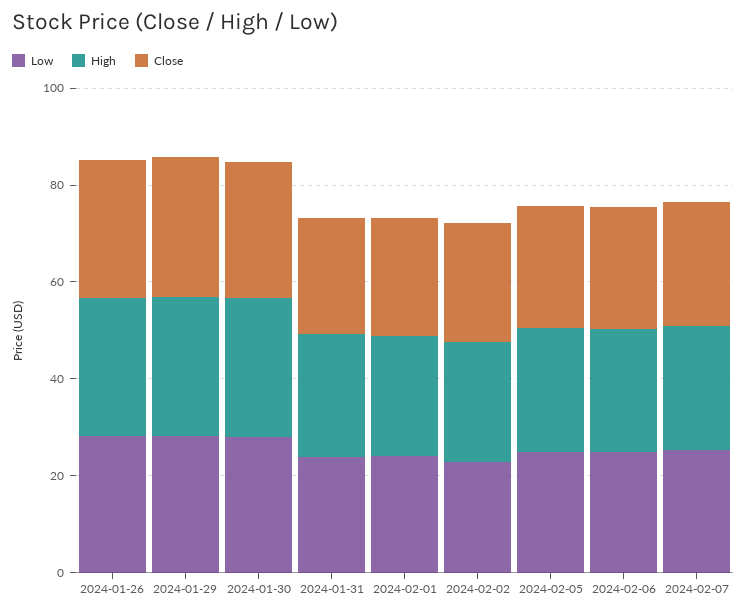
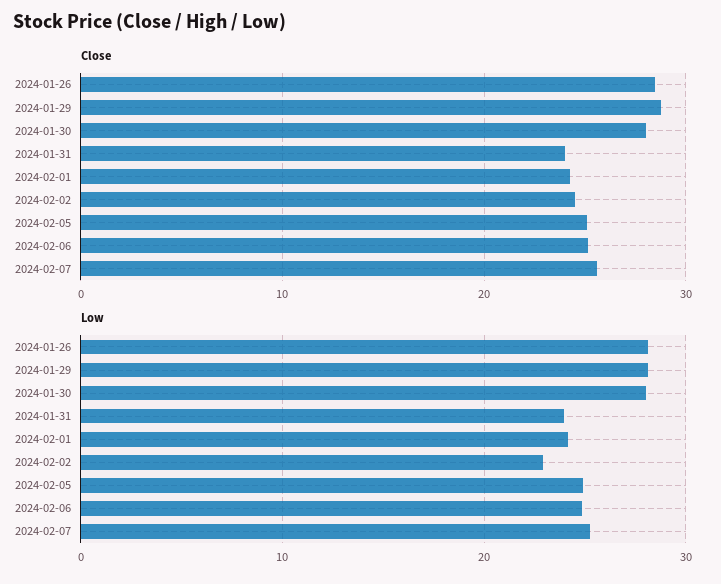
  {
    "Low": {
      "2024-01-26": 28,
      "2024-01-29": 28,
      "2024-01-30": 28,
      "2024-01-31": 24,
      "2024-02-01": 24,
      "2024-02-02": 23,
      "2024-02-05": 25,
      "2024-02-06": 25,
      "2024-02-07": 25
    },
-   "High": {
-     "2024-01-26": 30,
-     "2024-01-29": 30,
-     "2024-01-30": 30,
-     "2024-01-31": 25,
-     "2024-02-01": 25,
-     "2024-02-02": 25,
-     "2024-02-05": 25,
-     "2024-02-06": 25,
-     "2024-02-07": 25
-   },
    "Close": {
      "2024-01-26": 29,
      "2024-01-29": 29,
      "2024-01-30": 28,
      "2024-01-31": 24,
      "2024-02-01": 24,
      "2024-02-02": 24,
      "2024-02-05": 25,
      "2024-02-06": 25,
      "2024-02-07": 26
    }
  }

